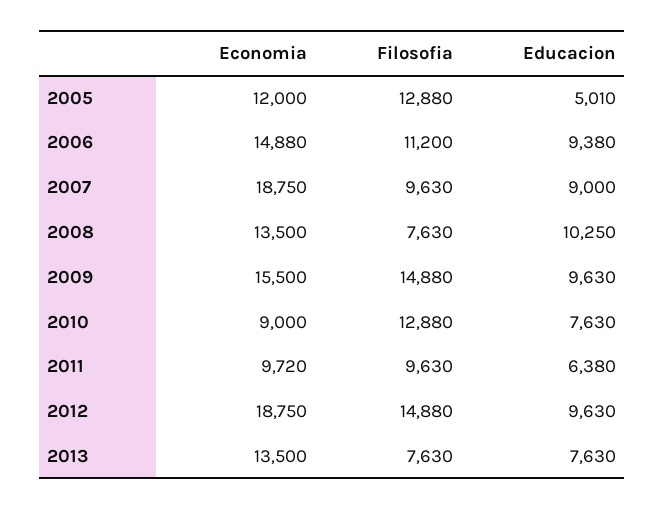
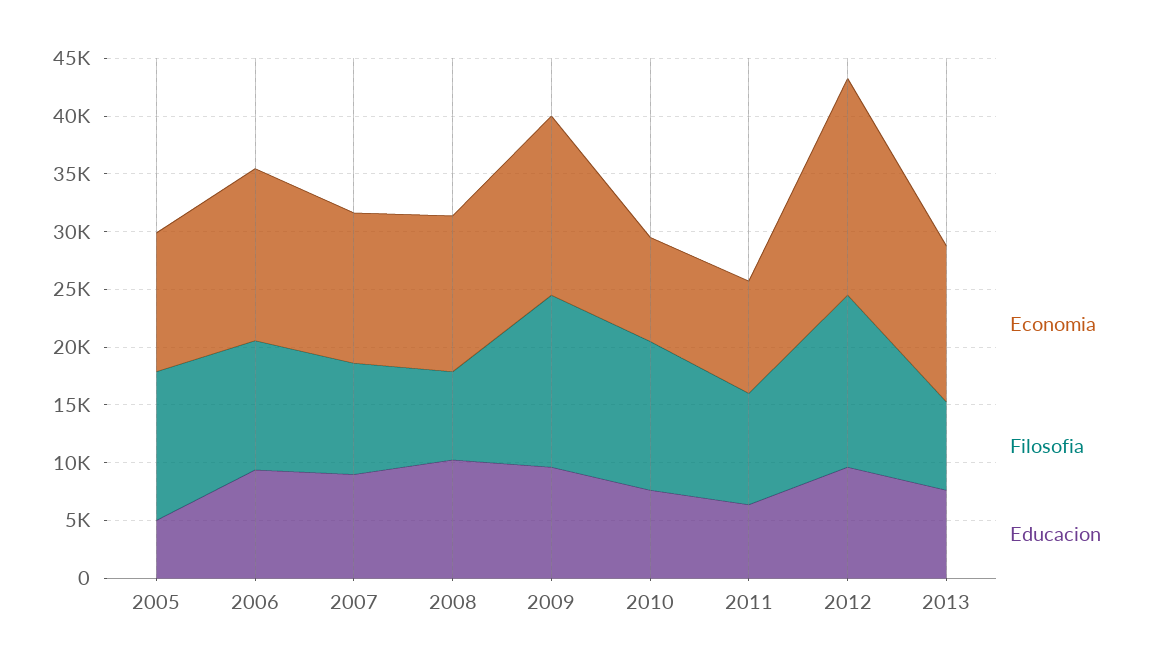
  {
    "Economia": {
      "2005": 12000,
      "2006": 14880,
-     "2007": 18750,
+     "2007": 13000,
      "2008": 13500,
      "2009": 15500,
      "2010": 9000,
      "2011": 9720,
      "2012": 18750,
      "2013": 13500
    },
    "Filosofia": {
      "2005": 12880,
      "2006": 11200,
      "2007": 9630,
      "2008": 7630,
      "2009": 14880,
      "2010": 12880,
      "2011": 9630,
      "2012": 14880,
      "2013": 7630
    },
    "Educacion": {
      "2005": 5010,
      "2006": 9380,
      "2007": 9000,
      "2008": 10250,
      "2009": 9630,
      "2010": 7630,
      "2011": 6380,
      "2012": 9630,
      "2013": 7630
    }
  }

